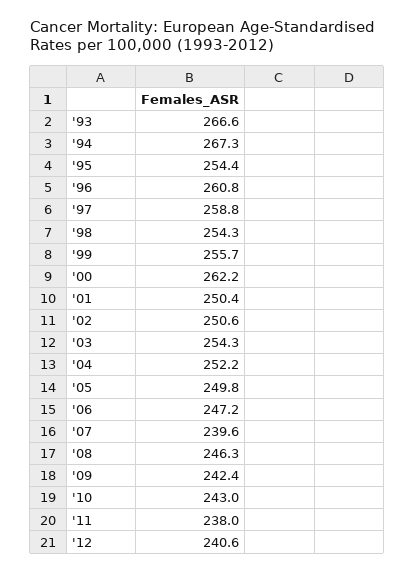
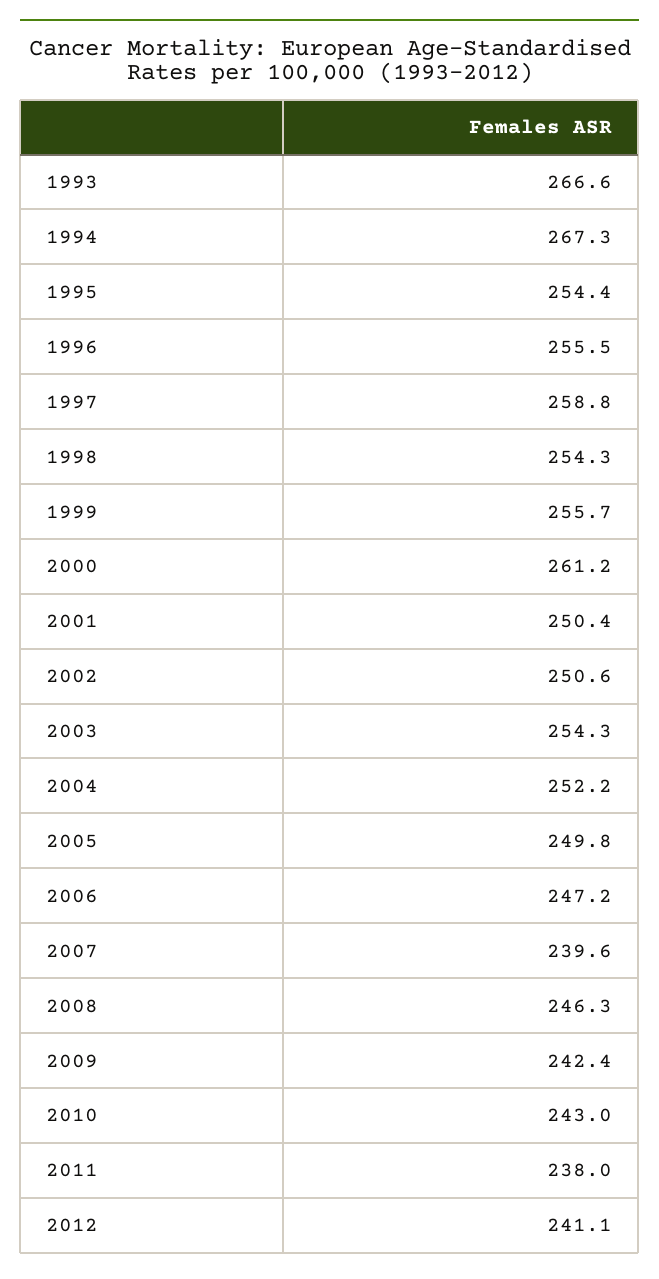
  {
    "'93": 266.6,
    "'94": 267.3,
    "'95": 254.4,
-   "'96": 260.8,
+   "'96": 255.5,
    "'97": 258.8,
    "'98": 254.3,
    "'99": 255.7,
-   "'00": 262.2,
+   "'00": 261.2,
    "'01": 250.4,
    "'02": 250.6,
    "'03": 254.3,
    "'04": 252.2,
    "'05": 249.8,
    "'06": 247.2,
    "'07": 239.6,
    "'08": 246.3,
    "'09": 242.4,
    "'10": 243,
    "'11": 238,
-   "'12": 240.6
+   "'12": 241.1
  }

